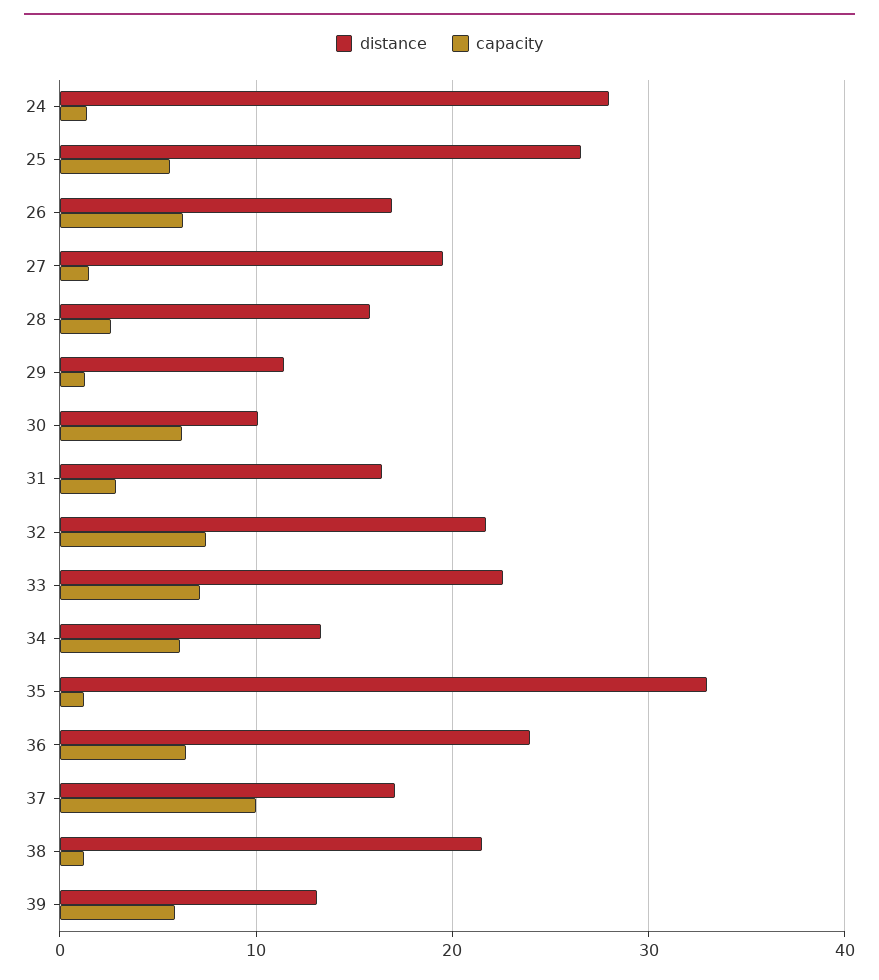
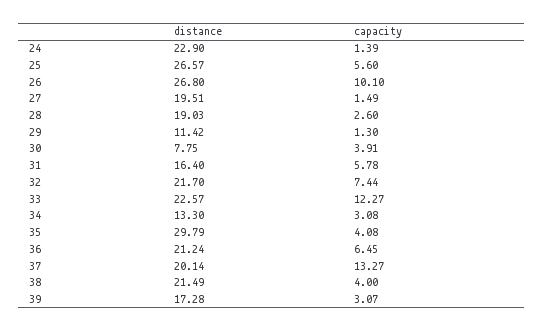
  {
    "distance": {
-     "24": 28,
+     "24": 22.9,
      "25": 26.57,
-     "26": 17,
+     "26": 26.8,
      "27": 19.51,
-     "28": 16,
+     "28": 19.03,
      "29": 11.42,
-     "30": 10,
+     "30": 7.75,
      "31": 16.4,
      "32": 21.7,
      "33": 22.57,
      "34": 13.3,
-     "35": 33,
+     "35": 29.79,
-     "36": 24,
+     "36": 21.24,
-     "37": 17,
+     "37": 20.14,
      "38": 21.49,
-     "39": 13
+     "39": 17.28
    },
    "capacity": {
      "24": 1.39,
      "25": 5.6,
-     "26": 6,
+     "26": 10.1,
      "27": 1.49,
      "28": 2.6,
      "29": 1.3,
-     "30": 6,
+     "30": 3.91,
-     "31": 3,
+     "31": 5.78,
      "32": 7.44,
-     "33": 7,
+     "33": 12.27,
-     "34": 6,
+     "34": 3.08,
-     "35": 1,
+     "35": 4.08,
      "36": 6.45,
-     "37": 10,
+     "37": 13.27,
-     "38": 1,
+     "38": 4,
-     "39": 6
+     "39": 3.07
    }
  }

